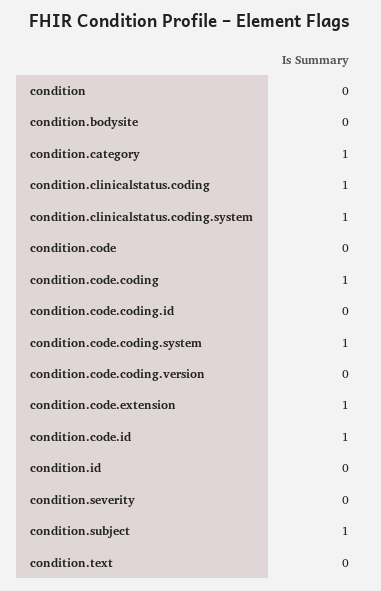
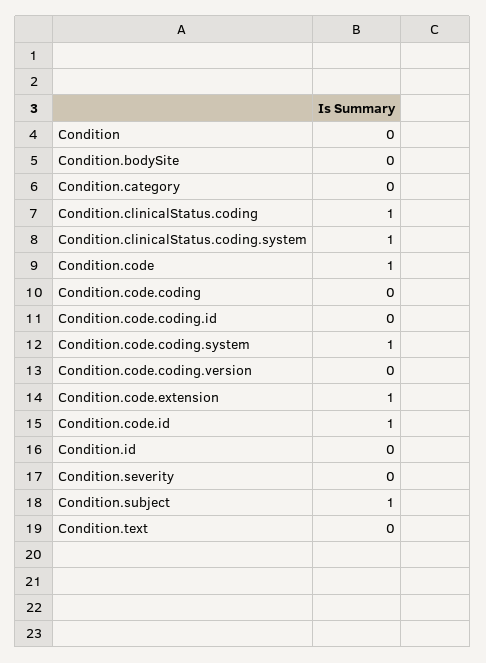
  {
    "condition": 0,
    "condition.bodysite": 0,
-   "condition.category": 1,
+   "condition.category": 0,
    "condition.clinicalstatus.coding": 1,
    "condition.clinicalstatus.coding.system": 1,
-   "condition.code": 0,
+   "condition.code": 1,
-   "condition.code.coding": 1,
+   "condition.code.coding": 0,
    "condition.code.coding.id": 0,
    "condition.code.coding.system": 1,
    "condition.code.coding.version": 0,
    "condition.code.extension": 1,
    "condition.code.id": 1,
    "condition.id": 0,
    "condition.severity": 0,
    "condition.subject": 1,
    "condition.text": 0
  }

